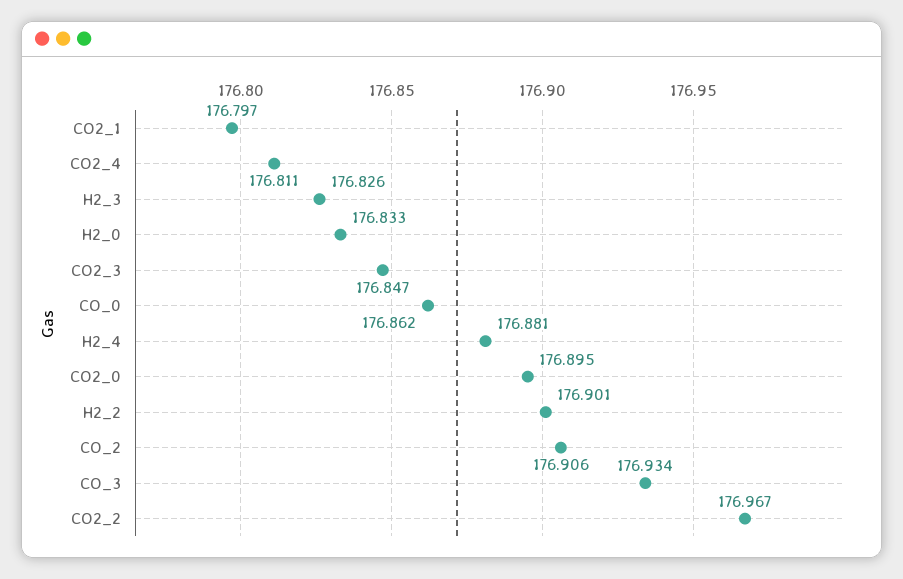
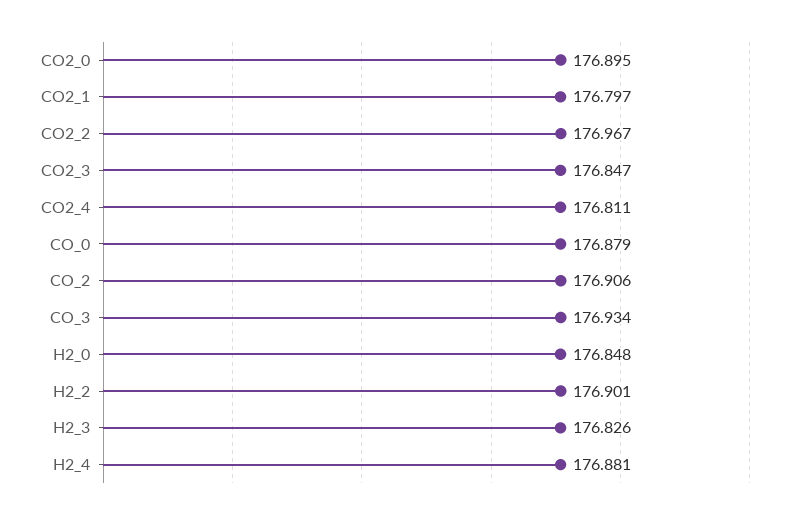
  {
    "CO2_1": 176.797,
    "CO2_4": 176.811,
    "H2_3": 176.826,
-   "H2_0": 176.833,
+   "H2_0": 176.848,
    "CO2_3": 176.847,
-   "CO_0": 176.862,
+   "CO_0": 176.879,
    "H2_4": 176.881,
    "CO2_0": 176.895,
    "H2_2": 176.901,
    "CO_2": 176.906,
    "CO_3": 176.934,
    "CO2_2": 176.967
  }

